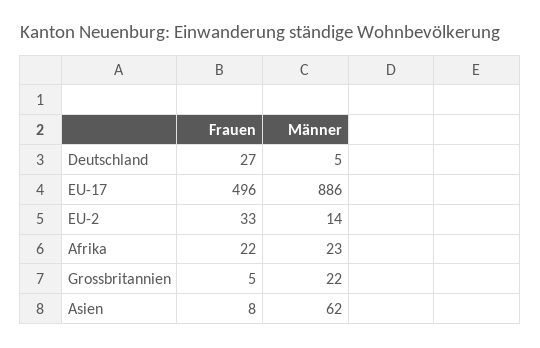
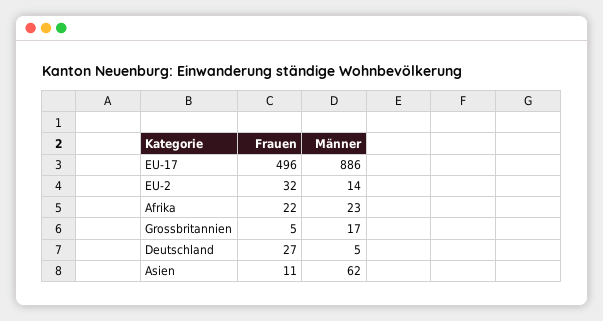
  {
    "Frauen": {
      "Deutschland": 27,
      "EU-17": 496,
-     "EU-2": 33,
+     "EU-2": 32,
      "Afrika": 22,
      "Grossbritannien": 5,
-     "Asien": 8
+     "Asien": 11
    },
    "Männer": {
      "Deutschland": 5,
      "EU-17": 886,
      "EU-2": 14,
      "Afrika": 23,
-     "Grossbritannien": 22,
+     "Grossbritannien": 17,
      "Asien": 62
    }
  }

